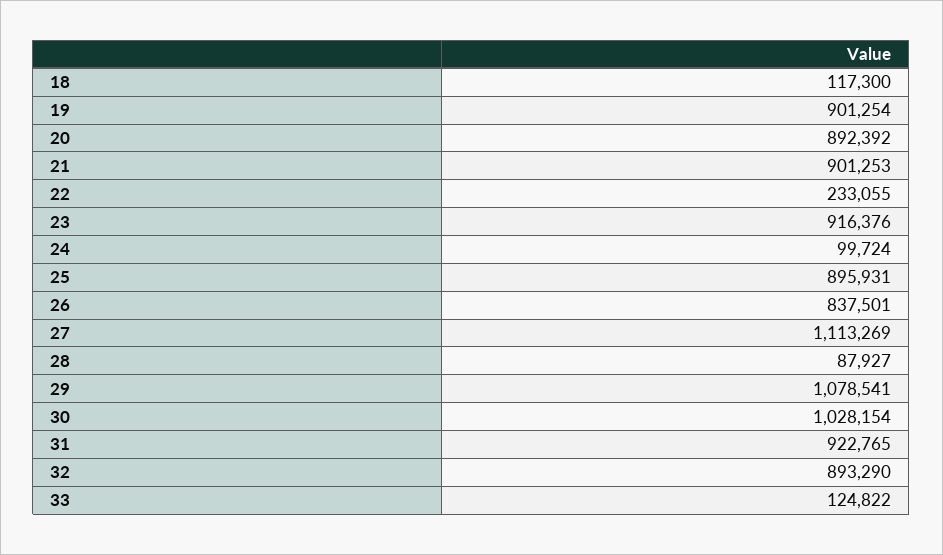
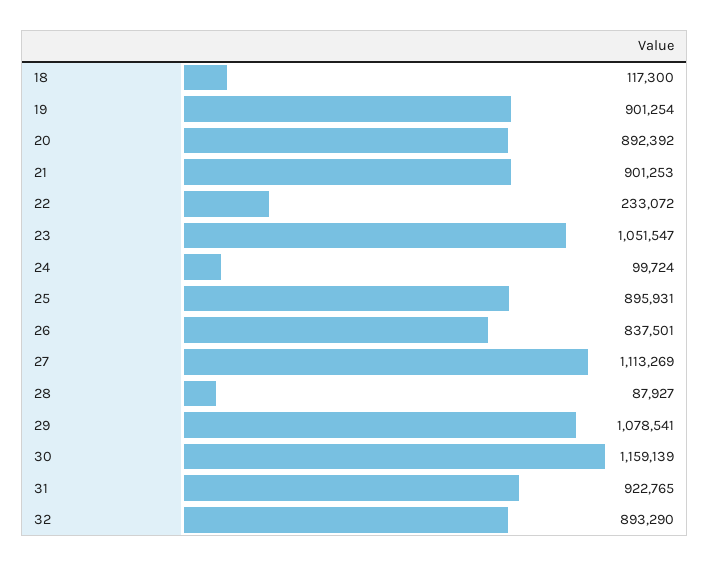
  {
    "18": 117300,
    "19": 901254,
    "20": 892392,
    "21": 901253,
-   "22": 233055,
+   "22": 233072,
-   "23": 916376,
+   "23": 1051547,
    "24": 99724,
    "25": 895931,
    "26": 837501,
    "27": 1113269,
    "28": 87927,
    "29": 1078541,
-   "30": 1028154,
+   "30": 1159139,
    "31": 922765,
-   "32": 893290,
+   "32": 893290
-   "33": 124822
  }

